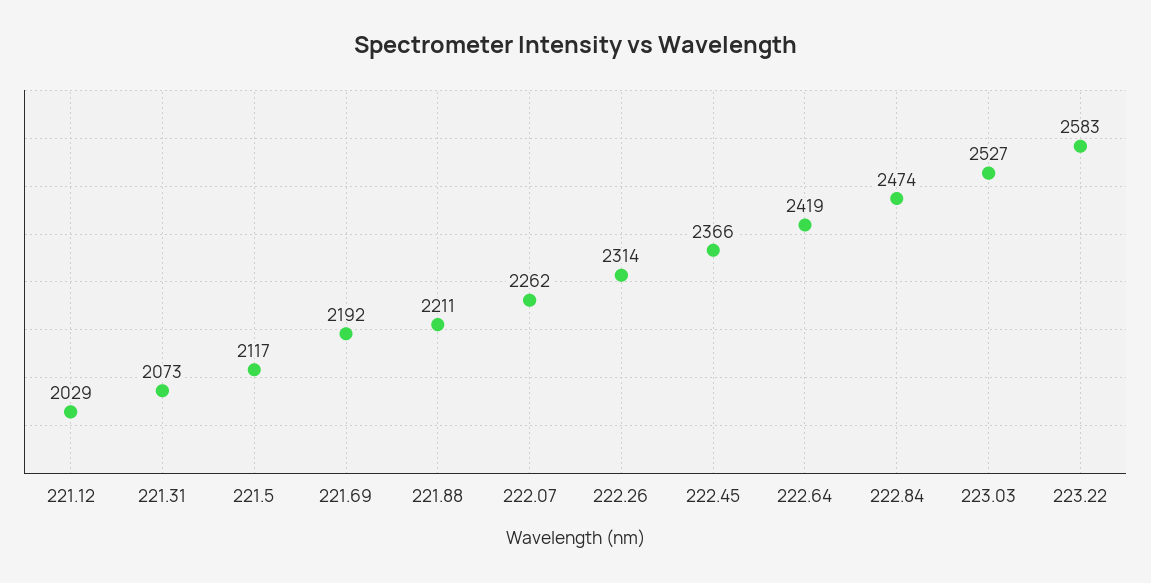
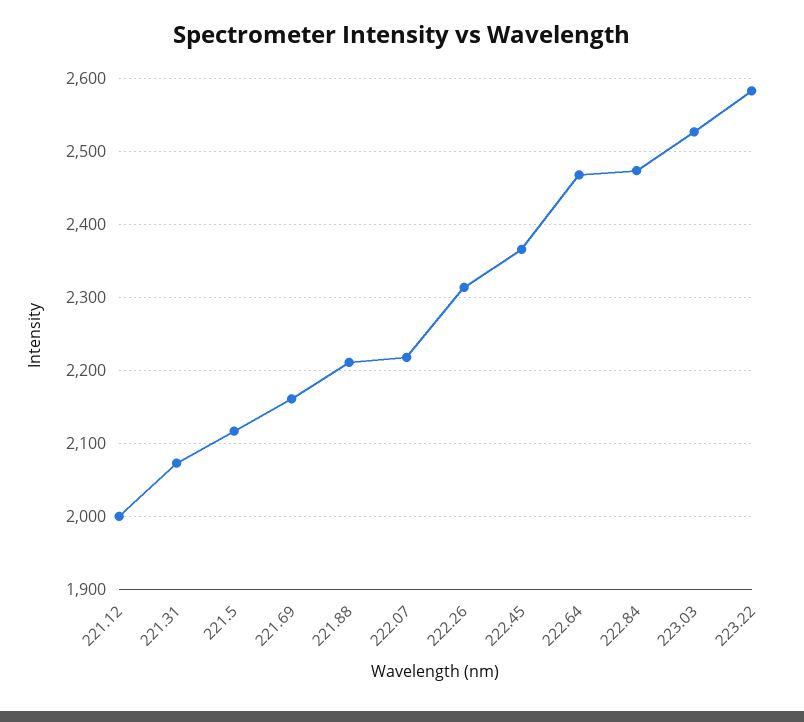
  {
-   "221.12": 2029,
+   "221.12": 2000,
    "221.31": 2073,
    "221.5": 2117,
-   "221.69": 2192,
+   "221.69": 2160,
    "221.88": 2211,
-   "222.07": 2262,
+   "222.07": 2220,
    "222.26": 2314,
    "222.45": 2366,
-   "222.64": 2419,
+   "222.64": 2470,
    "222.84": 2474,
    "223.03": 2527,
    "223.22": 2583
  }

